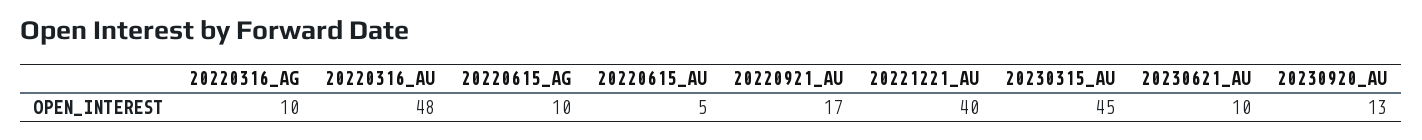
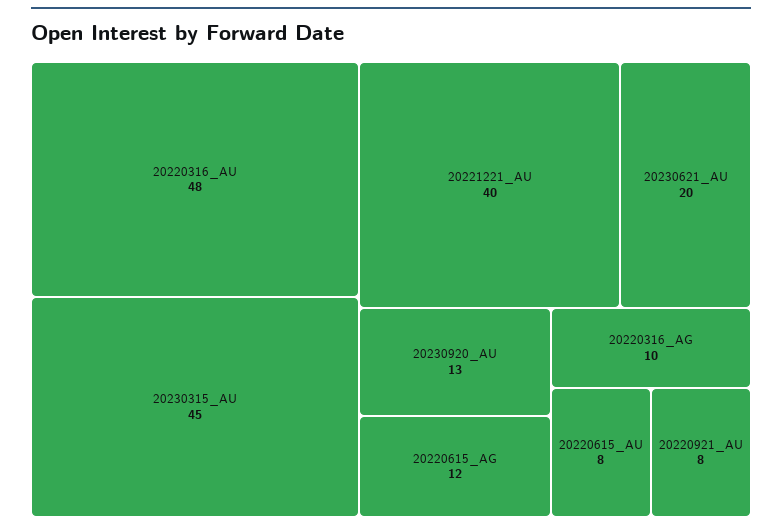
  {
    "20220316_AG": 10,
    "20220316_AU": 48,
-   "20220615_AG": 10,
+   "20220615_AG": 12,
-   "20220615_AU": 5,
+   "20220615_AU": 8,
-   "20220921_AU": 17,
+   "20220921_AU": 8,
    "20221221_AU": 40,
    "20230315_AU": 45,
-   "20230621_AU": 10,
+   "20230621_AU": 20,
    "20230920_AU": 13
  }

